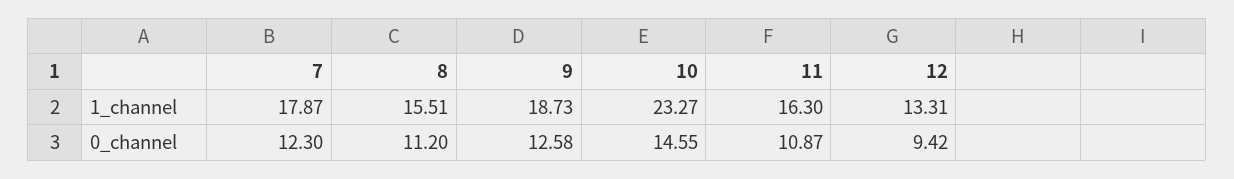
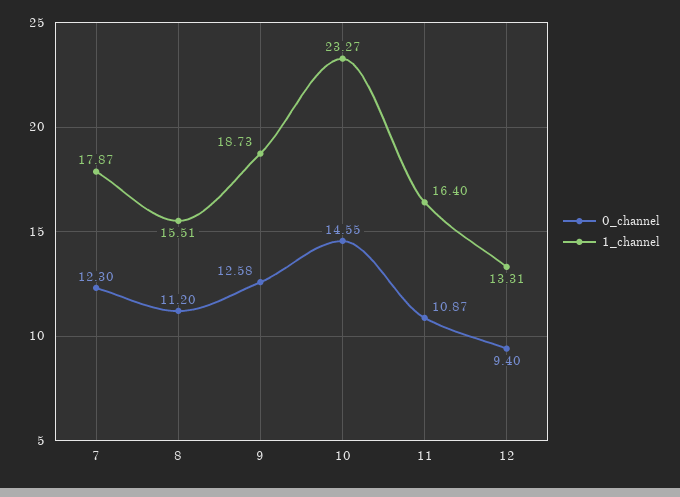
  {
    "1_channel": {
      "7": 17.87,
      "8": 15.51,
      "9": 18.73,
      "10": 23.27,
-     "11": 16.3,
+     "11": 16.4,
      "12": 13.31
    },
    "0_channel": {
      "7": 12.3,
      "8": 11.2,
      "9": 12.58,
      "10": 14.55,
      "11": 10.87,
-     "12": 9.42
+     "12": 9.4
    }
  }

